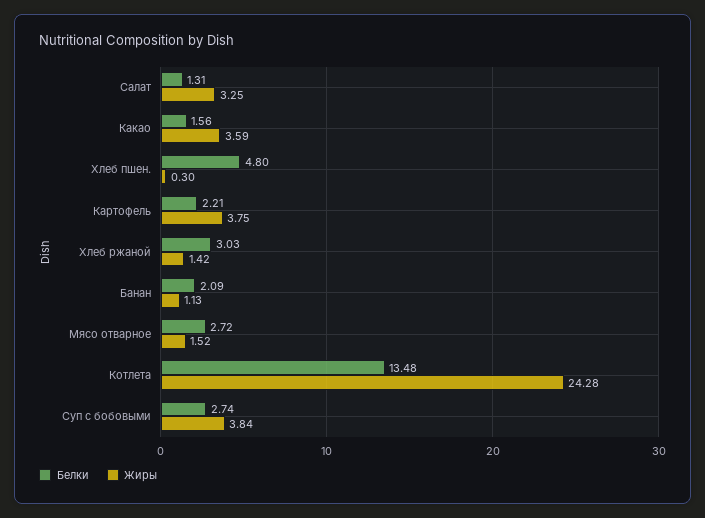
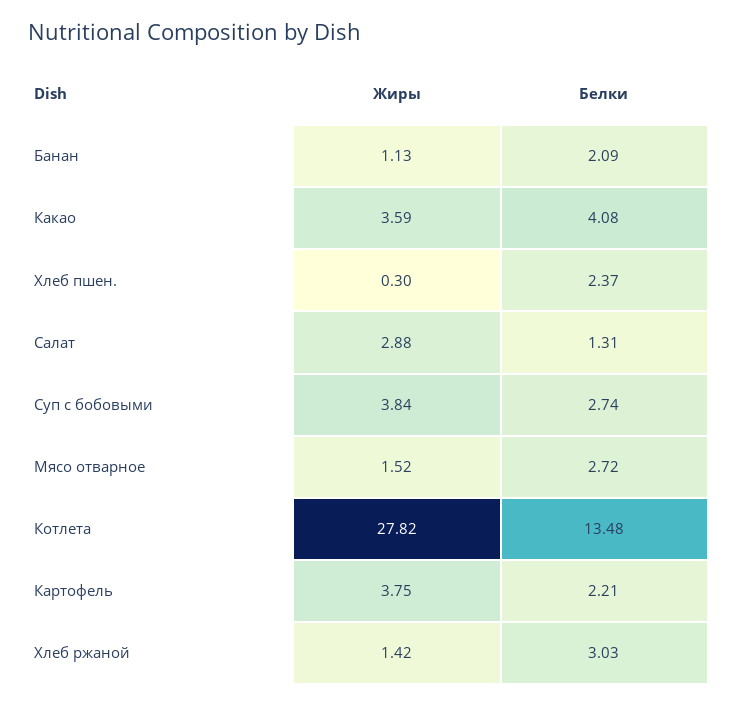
  {
    "Белки": {
      "Салат": 1.31,
-     "Какао": 1.56,
+     "Какао": 4.08,
-     "Хлеб пшен.": 4.8,
+     "Хлеб пшен.": 2.37,
      "Картофель": 2.21,
      "Хлеб ржаной": 3.03,
      "Банан": 2.09,
      "Мясо отварное": 2.72,
      "Котлета": 13.48,
      "Суп с бобовыми": 2.74
    },
    "Жиры": {
-     "Салат": 3.25,
+     "Салат": 2.88,
      "Какао": 3.59,
      "Хлеб пшен.": 0.3,
      "Картофель": 3.75,
      "Хлеб ржаной": 1.42,
      "Банан": 1.13,
      "Мясо отварное": 1.52,
-     "Котлета": 24.28,
+     "Котлета": 27.82,
      "Суп с бобовыми": 3.84
    }
  }

